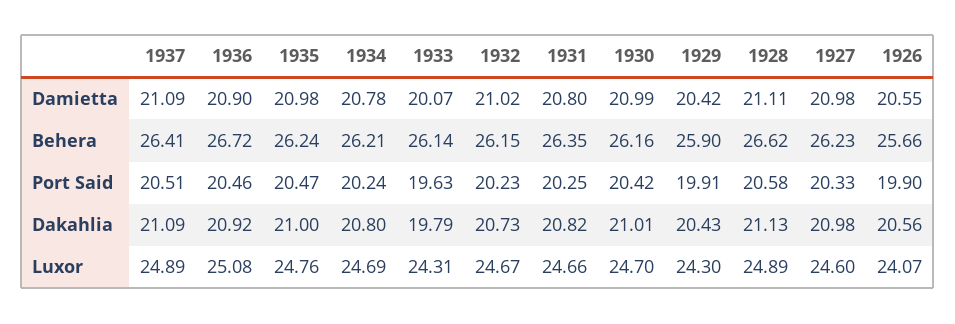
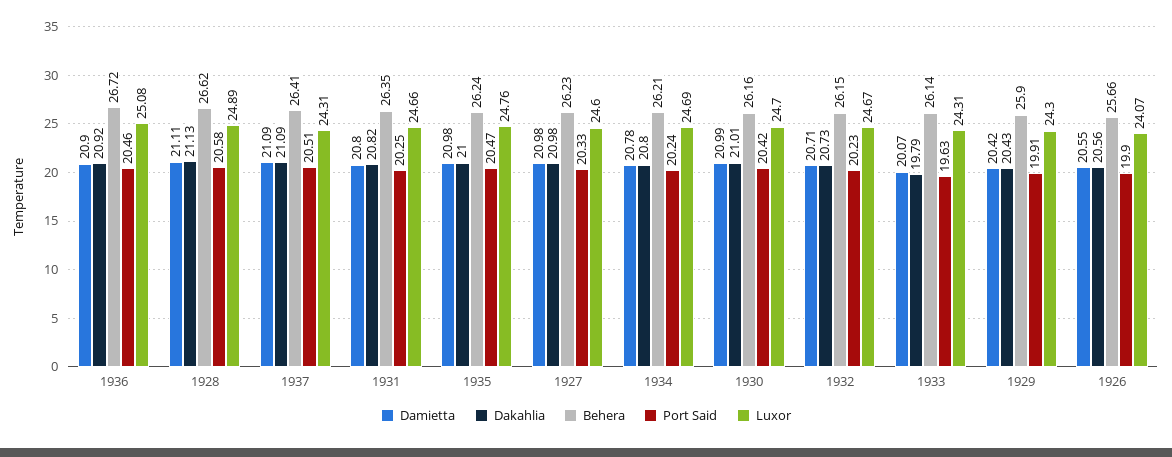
  {
    "Damietta": {
      "1937": 21.09,
      "1936": 20.9,
      "1935": 20.98,
      "1934": 20.78,
      "1933": 20.07,
-     "1932": 21.02,
+     "1932": 20.71,
      "1931": 20.8,
      "1930": 20.99,
      "1929": 20.42,
      "1928": 21.11,
      "1927": 20.98,
      "1926": 20.55
    },
    "Behera": {
      "1937": 26.41,
      "1936": 26.72,
      "1935": 26.24,
      "1934": 26.21,
      "1933": 26.14,
      "1932": 26.15,
      "1931": 26.35,
      "1930": 26.16,
      "1929": 25.9,
      "1928": 26.62,
      "1927": 26.23,
      "1926": 25.66
    },
    "Port Said": {
      "1937": 20.51,
      "1936": 20.46,
      "1935": 20.47,
      "1934": 20.24,
      "1933": 19.63,
      "1932": 20.23,
      "1931": 20.25,
      "1930": 20.42,
      "1929": 19.91,
      "1928": 20.58,
      "1927": 20.33,
      "1926": 19.9
    },
    "Dakahlia": {
      "1937": 21.09,
      "1936": 20.92,
      "1935": 21,
      "1934": 20.8,
      "1933": 19.79,
      "1932": 20.73,
      "1931": 20.82,
      "1930": 21.01,
      "1929": 20.43,
      "1928": 21.13,
      "1927": 20.98,
      "1926": 20.56
    },
    "Luxor": {
-     "1937": 24.89,
+     "1937": 24.31,
      "1936": 25.08,
      "1935": 24.76,
      "1934": 24.69,
      "1933": 24.31,
      "1932": 24.67,
      "1931": 24.66,
      "1930": 24.7,
      "1929": 24.3,
      "1928": 24.89,
      "1927": 24.6,
      "1926": 24.07
    }
  }

